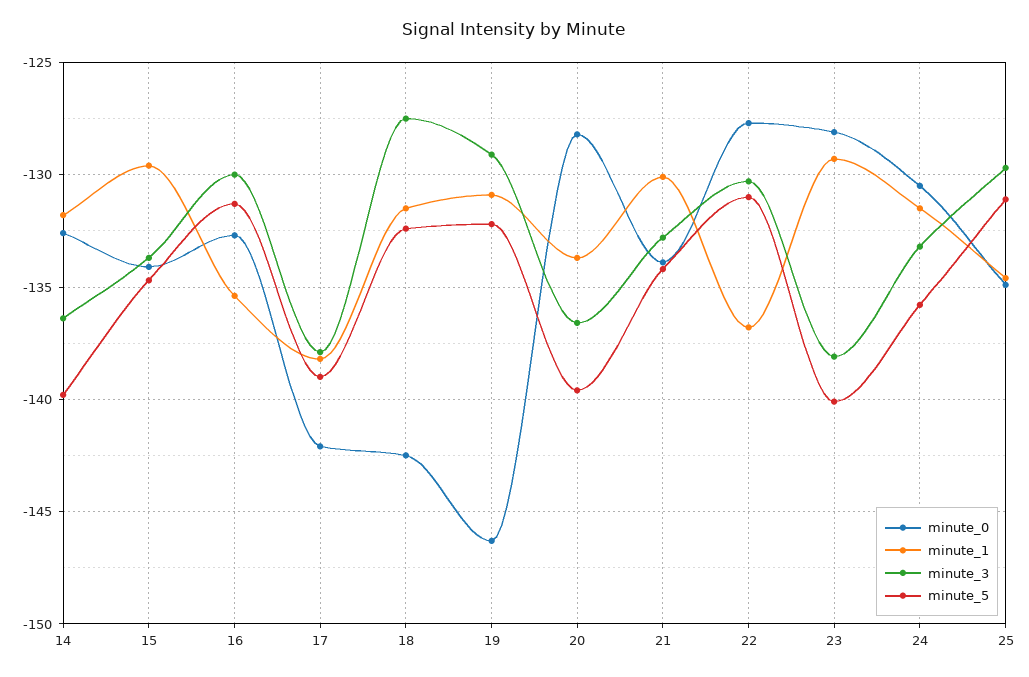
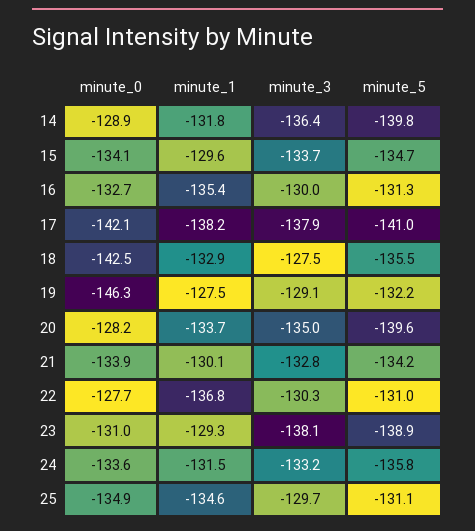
  {
    "minute_0": {
-     "14": -132.5,
+     "14": -128.9,
      "15": -134.1,
      "16": -132.7,
      "17": -142.1,
      "18": -142.5,
      "19": -146.3,
      "20": -128.2,
      "21": -133.9,
      "22": -127.7,
-     "23": -128,
+     "23": -131,
-     "24": -130.5,
+     "24": -133.6,
      "25": -134.9
    },
    "minute_1": {
      "14": -131.8,
      "15": -129.6,
      "16": -135.4,
      "17": -138.2,
-     "18": -131.5,
+     "18": -132.9,
-     "19": -131,
+     "19": -127.5,
      "20": -133.7,
      "21": -130.1,
      "22": -136.8,
      "23": -129.3,
      "24": -131.5,
      "25": -134.6
    },
    "minute_3": {
      "14": -136.4,
      "15": -133.7,
      "16": -130,
      "17": -137.9,
      "18": -127.5,
      "19": -129.1,
-     "20": -136.5,
+     "20": -135,
      "21": -132.8,
      "22": -130.3,
      "23": -138.1,
      "24": -133.2,
      "25": -129.7
    },
    "minute_5": {
      "14": -139.8,
      "15": -134.7,
      "16": -131.3,
-     "17": -139,
+     "17": -141,
-     "18": -132.5,
+     "18": -135.5,
      "19": -132.2,
      "20": -139.6,
      "21": -134.2,
      "22": -131,
-     "23": -140,
+     "23": -138.9,
      "24": -135.8,
      "25": -131.1
    }
  }

